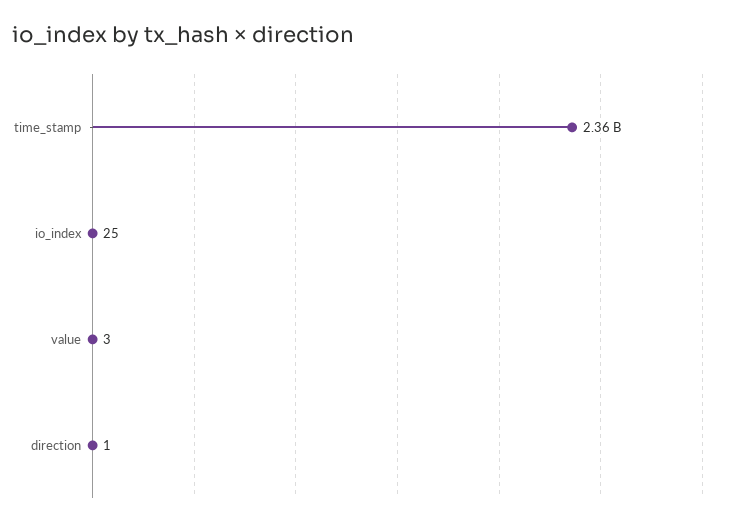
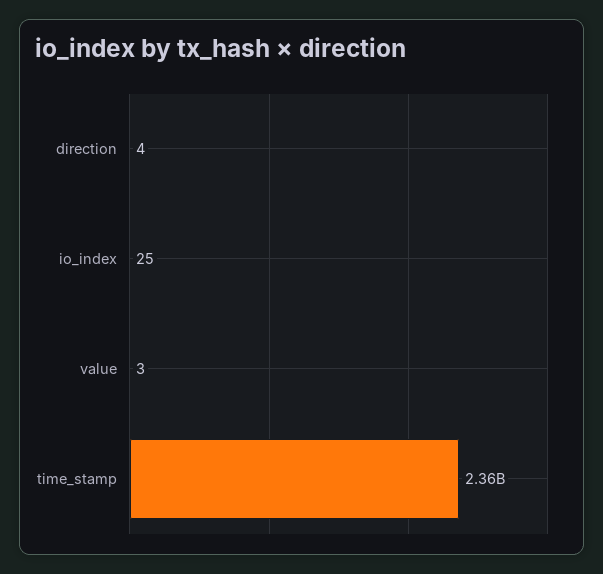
  {
    "time_stamp": 2360000000,
    "io_index": 25,
    "value": 3,
-   "direction": 1
+   "direction": 4
  }

